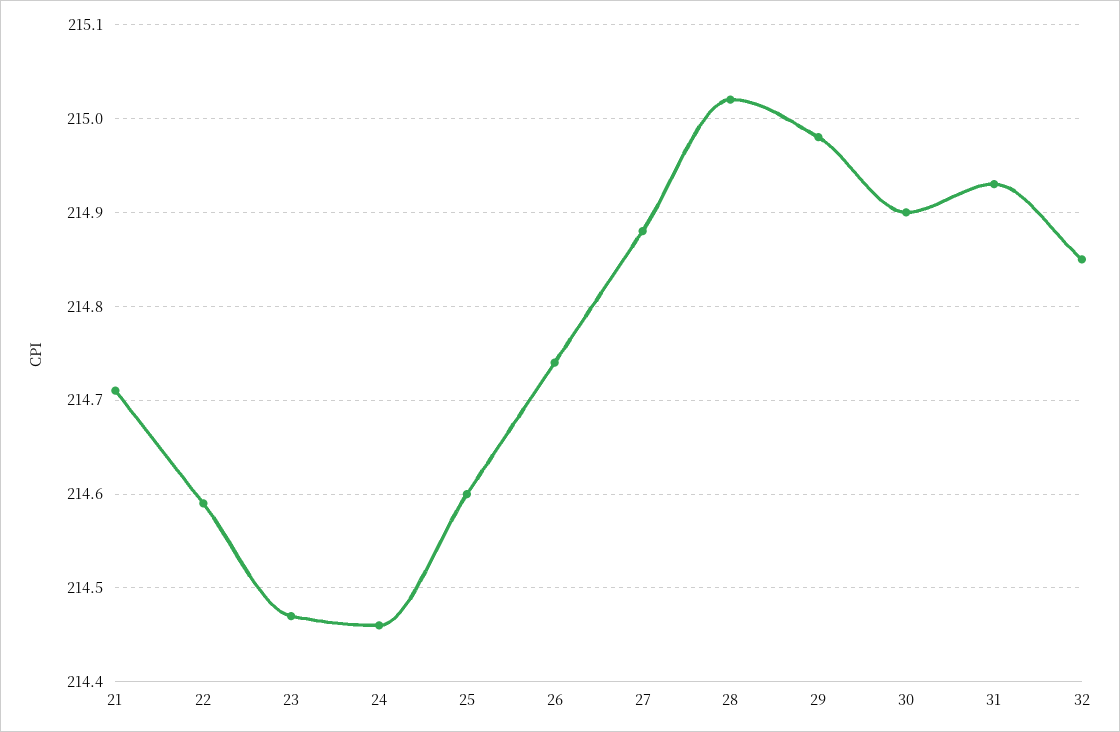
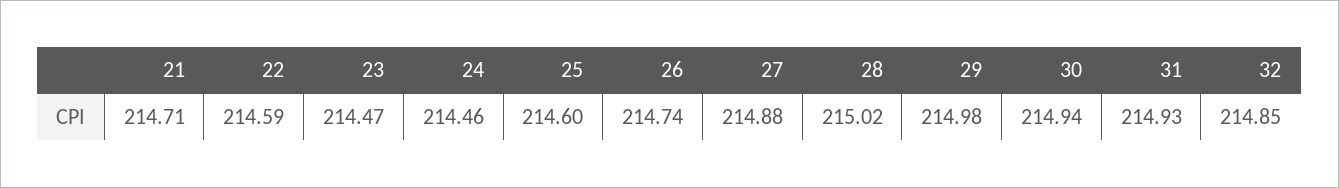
  {
    "21": 214.71,
    "22": 214.59,
    "23": 214.47,
    "24": 214.46,
    "25": 214.6,
    "26": 214.74,
    "27": 214.88,
    "28": 215.02,
    "29": 214.98,
-   "30": 214.9,
+   "30": 214.94,
    "31": 214.93,
    "32": 214.85
  }

